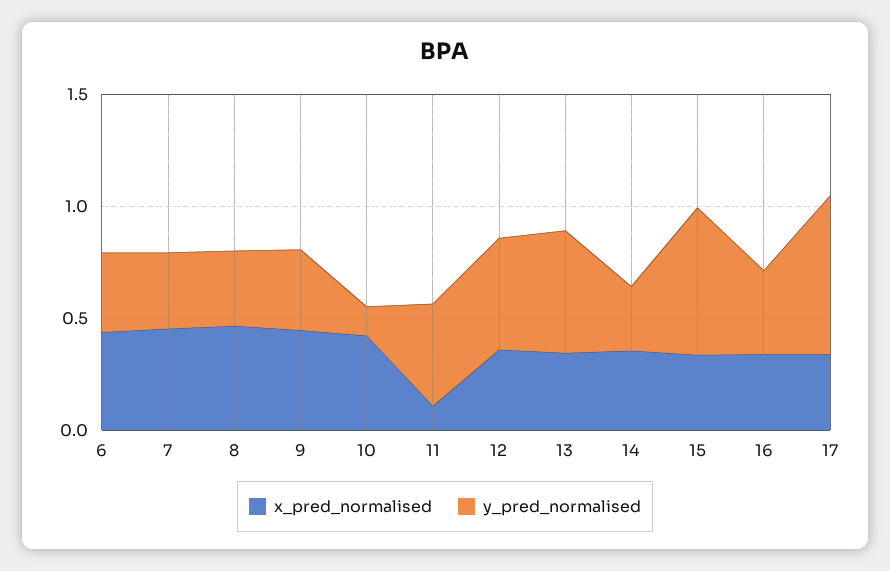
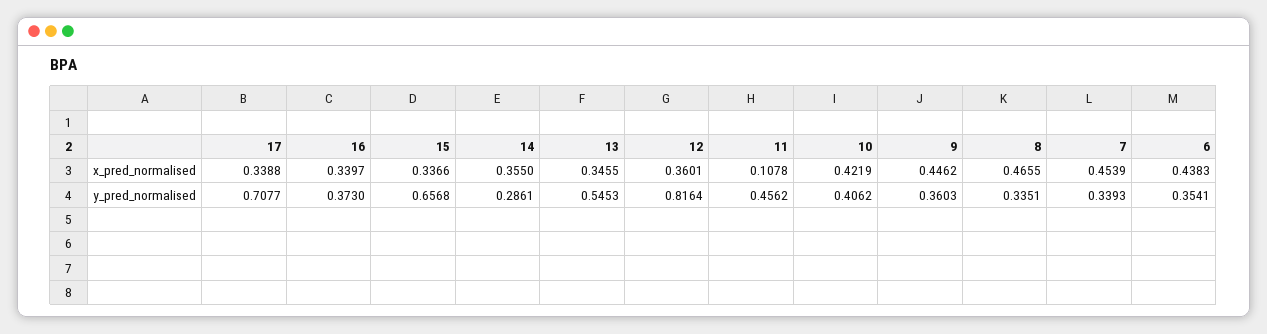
  {
    "x_pred_normalised": {
      "6": 0.4383,
      "7": 0.4539,
      "8": 0.4655,
      "9": 0.4462,
      "10": 0.4219,
      "11": 0.1078,
      "12": 0.3601,
      "13": 0.3455,
      "14": 0.355,
      "15": 0.3366,
      "16": 0.3397,
      "17": 0.3388
    },
    "y_pred_normalised": {
      "6": 0.3541,
      "7": 0.3393,
      "8": 0.3351,
      "9": 0.3603,
-     "10": 0.1,
+     "10": 0.4062,
      "11": 0.4562,
-     "12": 0.5,
+     "12": 0.8164,
      "13": 0.5453,
      "14": 0.2861,
      "15": 0.6568,
      "16": 0.373,
      "17": 0.7077
    }
  }

